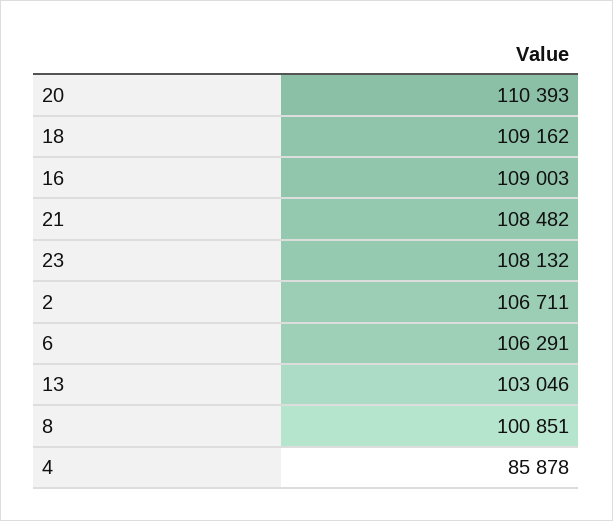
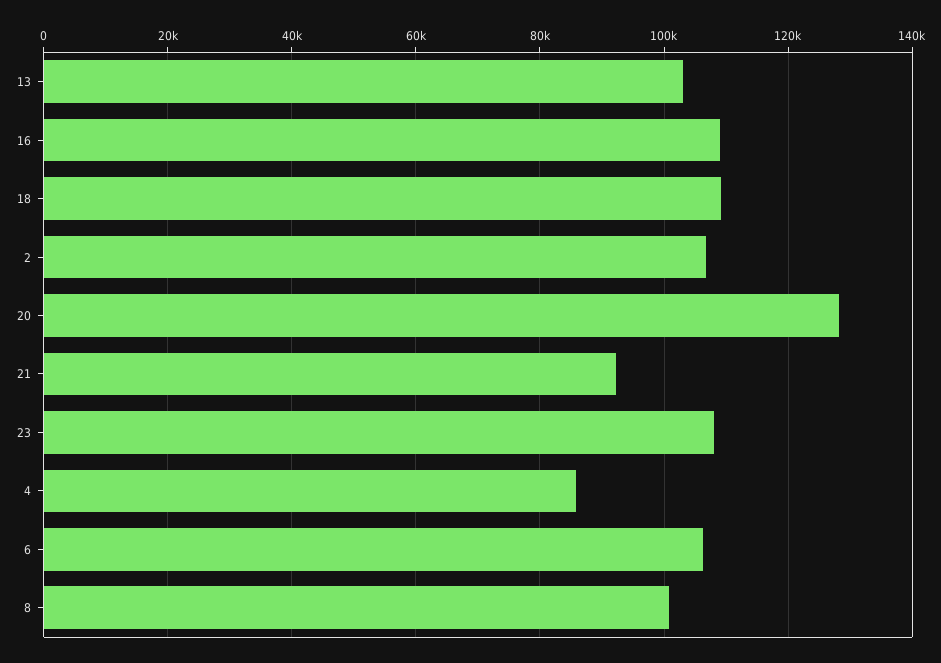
  {
-   "20": 110393,
+   "20": 128000,
    "18": 109162,
    "16": 109003,
-   "21": 108482,
+   "21": 92000,
    "23": 108132,
    "2": 106711,
    "6": 106291,
    "13": 103046,
    "8": 100851,
    "4": 85878
  }

